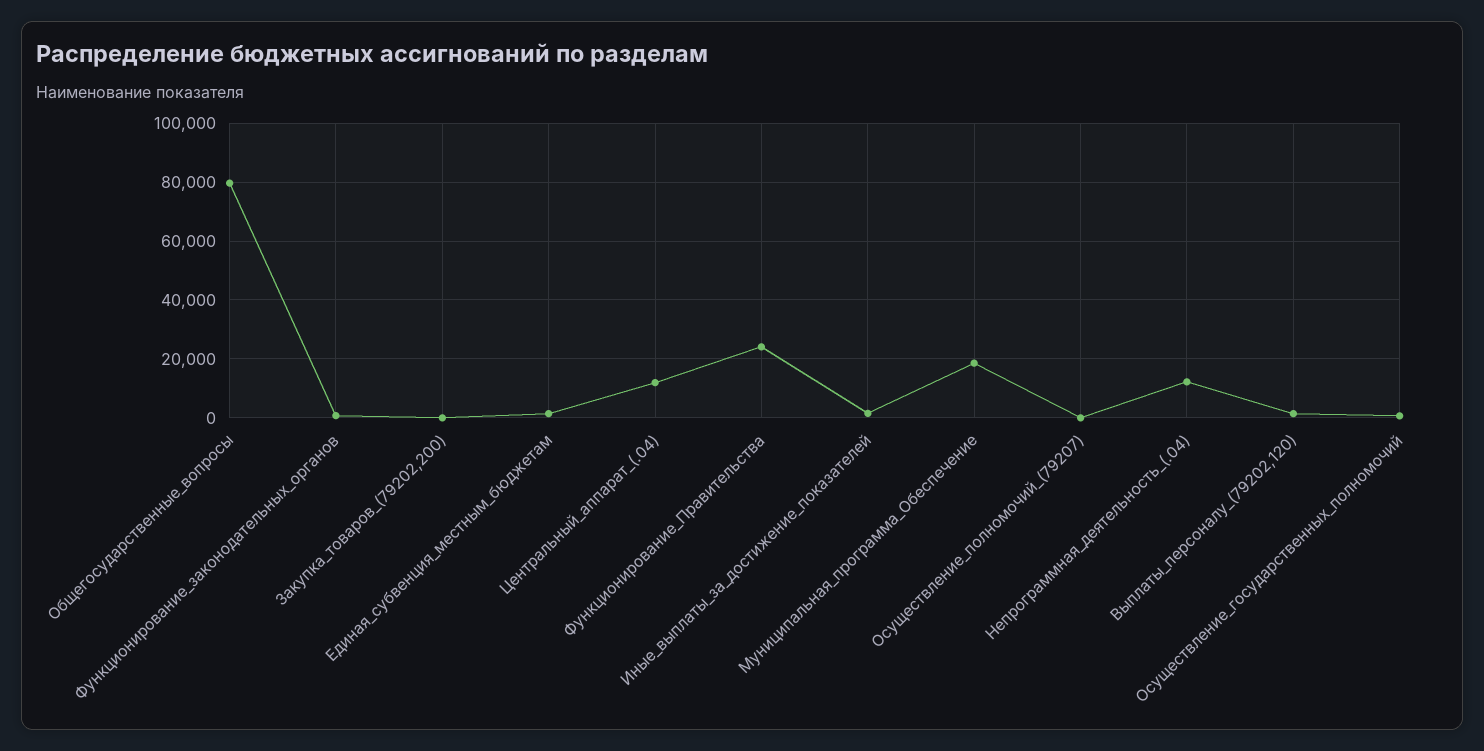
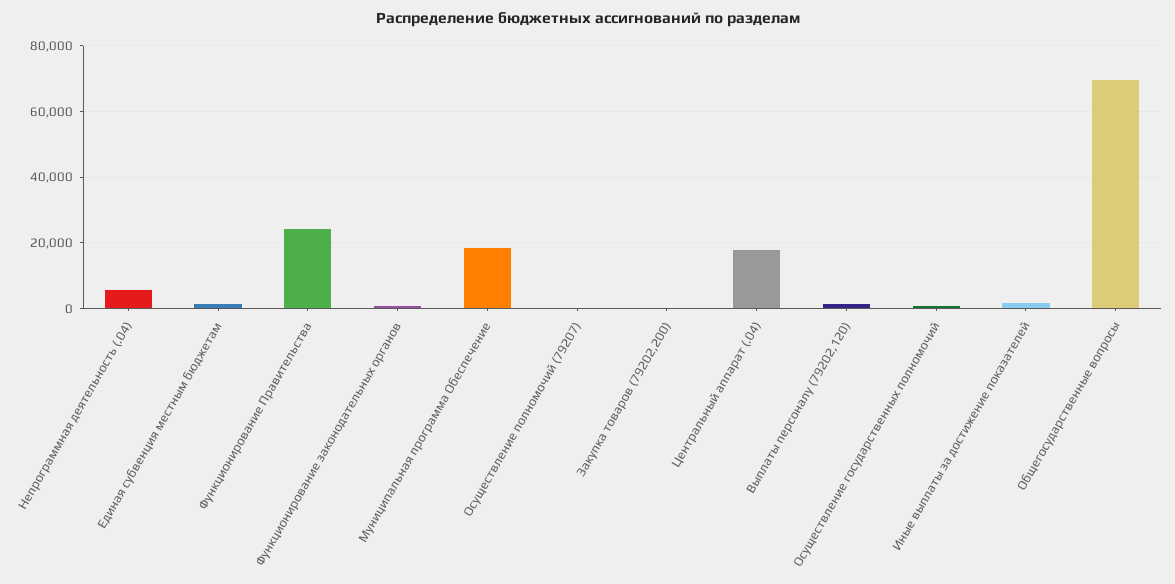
  {
-   "Общегосударственные_вопросы": 80000,
+   "Общегосударственные_вопросы": 70000,
    "Функционирование_законодательных_органов": 0,
    "Закупка_товаров_(79202,200)": 0,
    "Единая_субвенция_местным_бюджетам": 2000,
-   "Центральный_аппарат_(.04)": 12500,
+   "Центральный_аппарат_(.04)": 18000,
    "Функционирование_Правительства": 24000,
    "Иные_выплаты_за_достижение_показателей": 2000,
    "Муниципальная_программа_Обеспечение": 18000,
    "Осуществление_полномочий_(79207)": 0,
-   "Непрограммная_деятельность_(.04)": 12500,
+   "Непрограммная_деятельность_(.04)": 6000,
    "Выплаты_персоналу_(79202,120)": 2000,
    "Осуществление_государственных_полномочий": 0
  }

